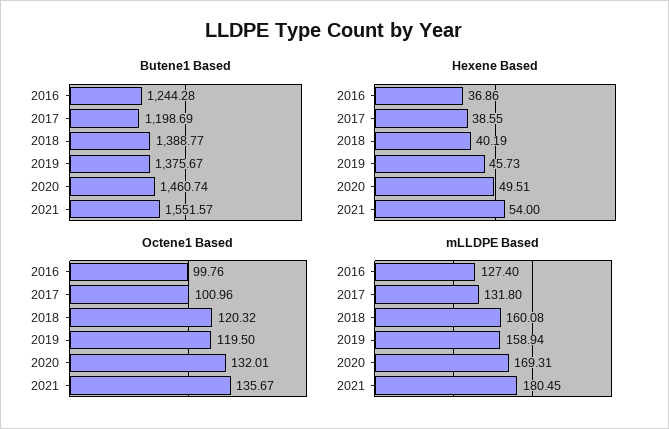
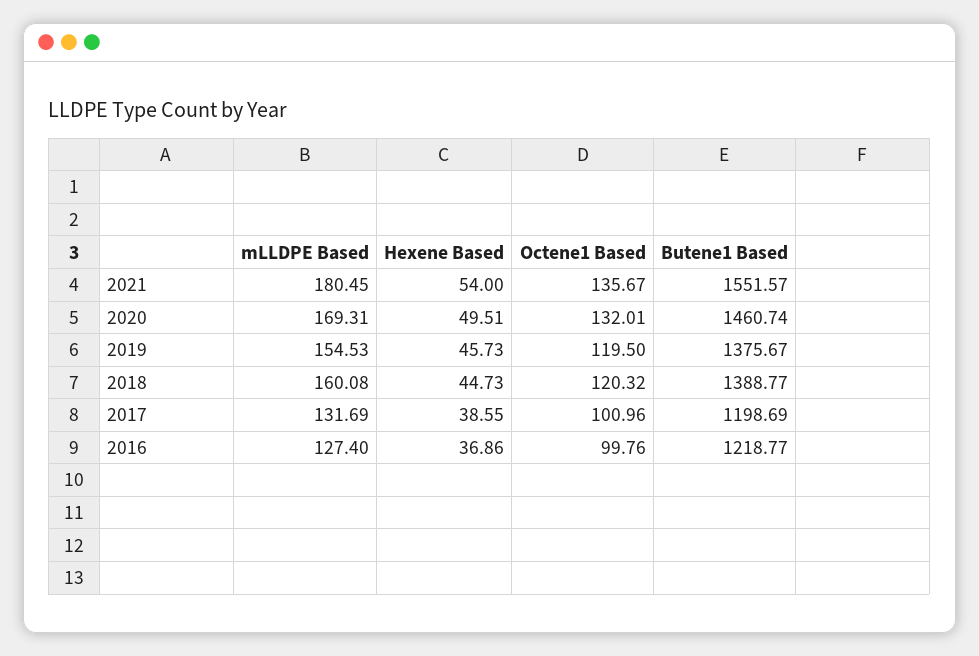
  {
    "Butene1 Based": {
-     "2016": 1244.28,
+     "2016": 1218.77,
      "2017": 1198.69,
      "2018": 1388.77,
      "2019": 1375.67,
      "2020": 1460.74,
      "2021": 1551.57
    },
    "Hexene Based": {
      "2016": 36.86,
      "2017": 38.55,
-     "2018": 40.19,
+     "2018": 44.73,
      "2019": 45.73,
      "2020": 49.51,
      "2021": 54
    },
    "Octene1 Based": {
      "2016": 99.76,
      "2017": 100.96,
      "2018": 120.32,
      "2019": 119.5,
      "2020": 132.01,
      "2021": 135.67
    },
    "mLLDPE Based": {
      "2016": 127.4,
-     "2017": 131.8,
+     "2017": 131.69,
      "2018": 160.08,
-     "2019": 158.94,
+     "2019": 154.53,
      "2020": 169.31,
      "2021": 180.45
    }
  }

